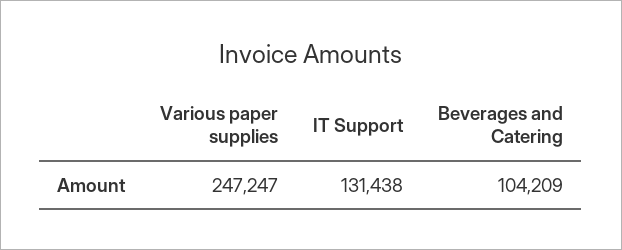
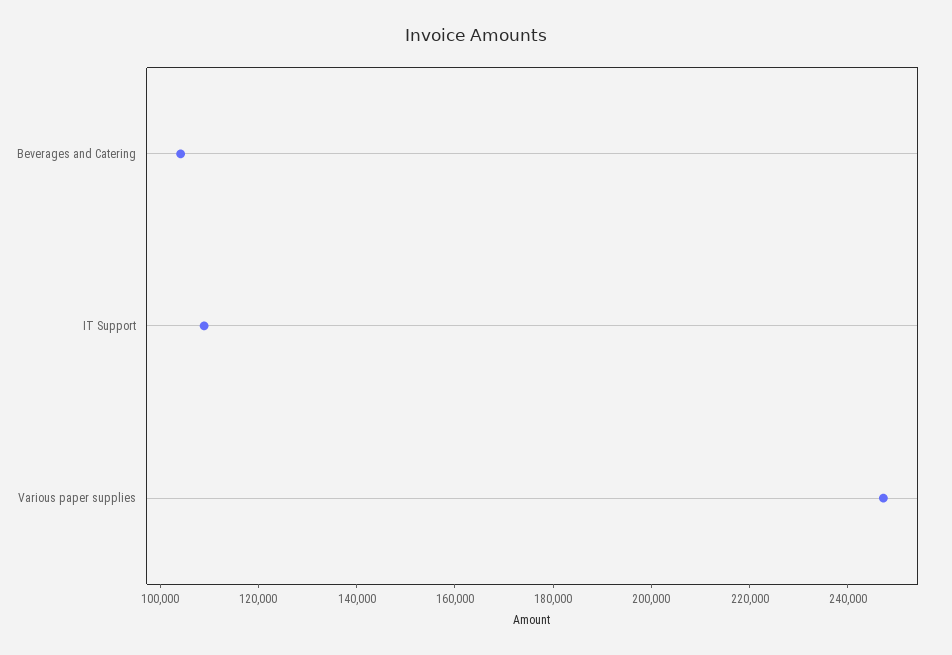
  {
    "Various paper supplies": 247247,
-   "IT Support": 131438,
+   "IT Support": 110000,
    "Beverages and Catering": 104209
  }

